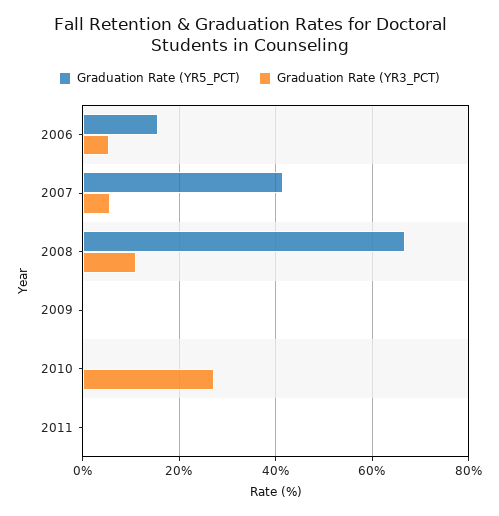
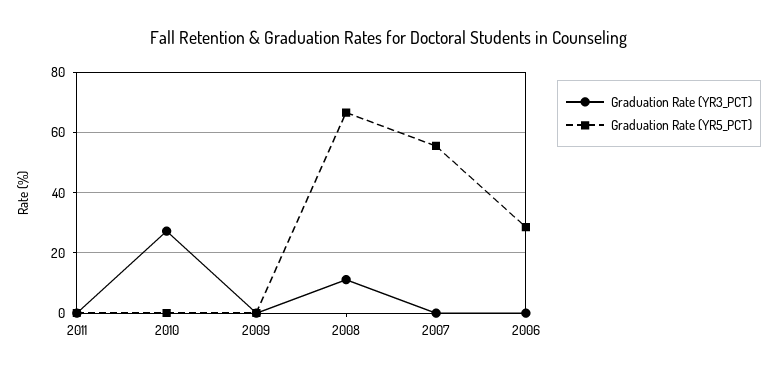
  {
    "Graduation Rate (YR5_PCT)": {
-     "2006": 16,
+     "2006": 28,
-     "2007": 42,
+     "2007": 56,
      "2008": 66,
      "2009": 0,
      "2010": 0,
      "2011": 0
    },
    "Graduation Rate (YR3_PCT)": {
-     "2006": 6,
+     "2006": 0,
-     "2007": 6,
+     "2007": 0,
      "2008": 12,
      "2009": 0,
      "2010": 28,
      "2011": 0
    }
  }

